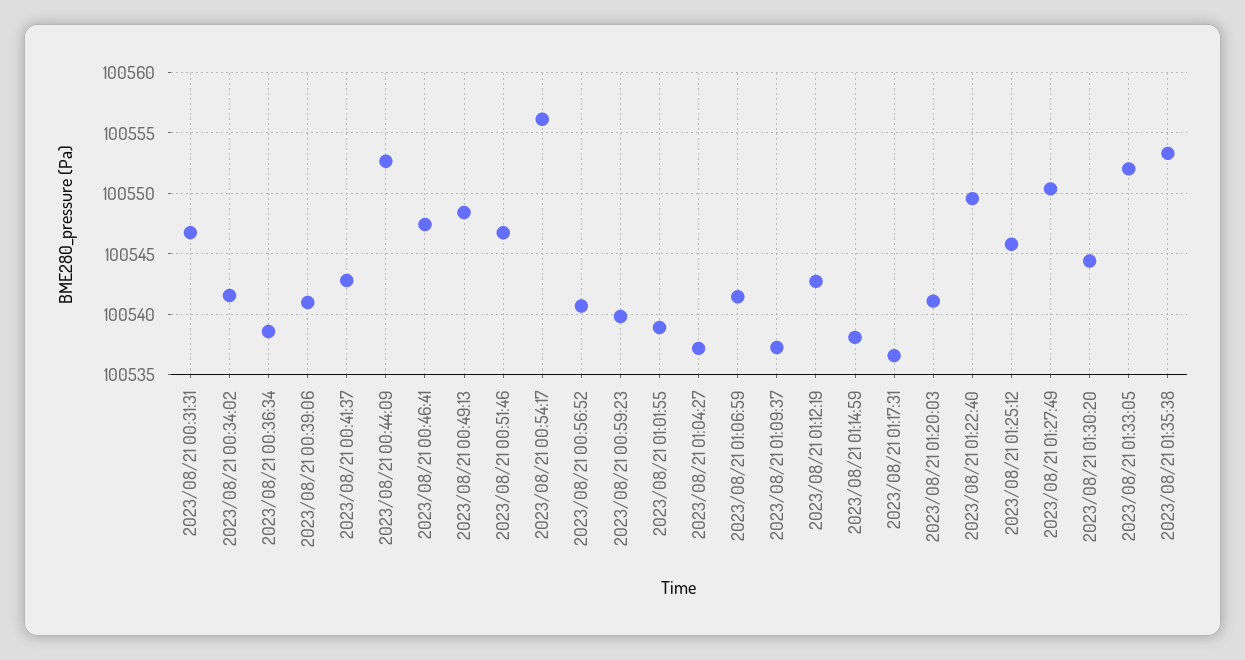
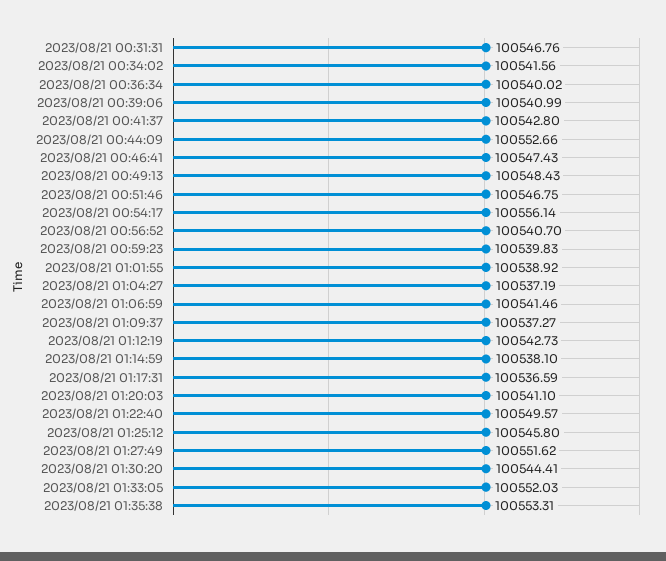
  {
    "2023/08/21 00:31:31": 100546.76,
    "2023/08/21 00:34:02": 100541.56,
-   "2023/08/21 00:36:34": 100538.5,
+   "2023/08/21 00:36:34": 100540.02,
    "2023/08/21 00:39:06": 100540.99,
    "2023/08/21 00:41:37": 100542.8,
    "2023/08/21 00:44:09": 100552.66,
    "2023/08/21 00:46:41": 100547.43,
    "2023/08/21 00:49:13": 100548.43,
    "2023/08/21 00:51:46": 100546.75,
    "2023/08/21 00:54:17": 100556.14,
    "2023/08/21 00:56:52": 100540.7,
    "2023/08/21 00:59:23": 100539.83,
    "2023/08/21 01:01:55": 100538.92,
    "2023/08/21 01:04:27": 100537.19,
    "2023/08/21 01:06:59": 100541.46,
    "2023/08/21 01:09:37": 100537.27,
    "2023/08/21 01:12:19": 100542.73,
    "2023/08/21 01:14:59": 100538.1,
    "2023/08/21 01:17:31": 100536.59,
    "2023/08/21 01:20:03": 100541.1,
    "2023/08/21 01:22:40": 100549.57,
    "2023/08/21 01:25:12": 100545.8,
-   "2023/08/21 01:27:49": 100550.5,
+   "2023/08/21 01:27:49": 100551.62,
    "2023/08/21 01:30:20": 100544.41,
    "2023/08/21 01:33:05": 100552.03,
    "2023/08/21 01:35:38": 100553.31
  }

